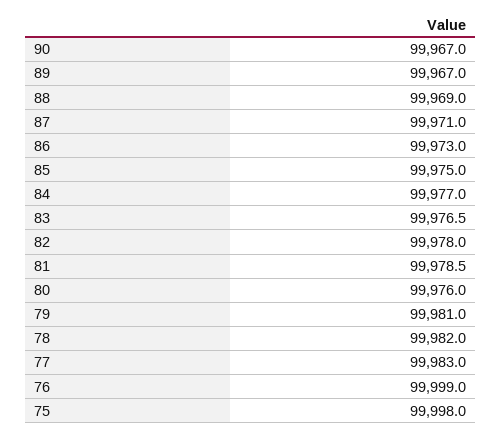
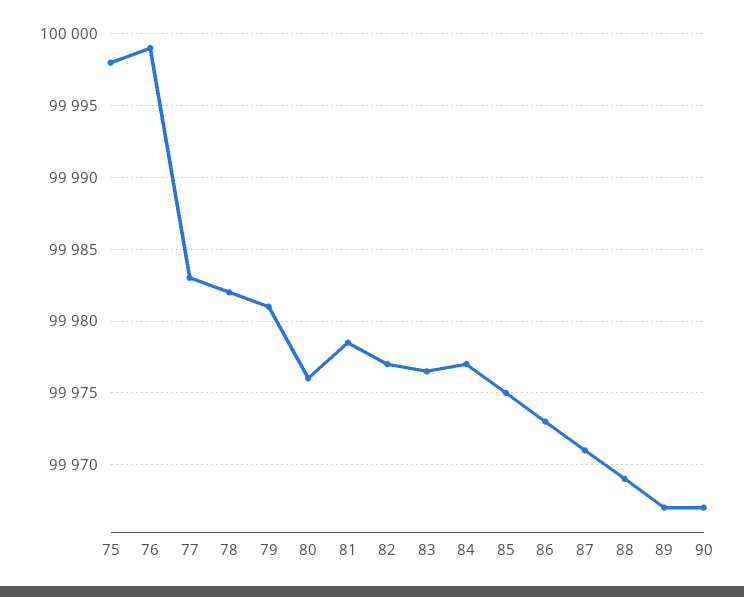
  {
    "90": 99967,
    "89": 99967,
    "88": 99969,
    "87": 99971,
    "86": 99973,
    "85": 99975,
    "84": 99977,
    "83": 99976.5,
-   "82": 99978,
+   "82": 99977,
    "81": 99978.5,
    "80": 99976,
    "79": 99981,
    "78": 99982,
    "77": 99983,
    "76": 99999,
    "75": 99998
  }

